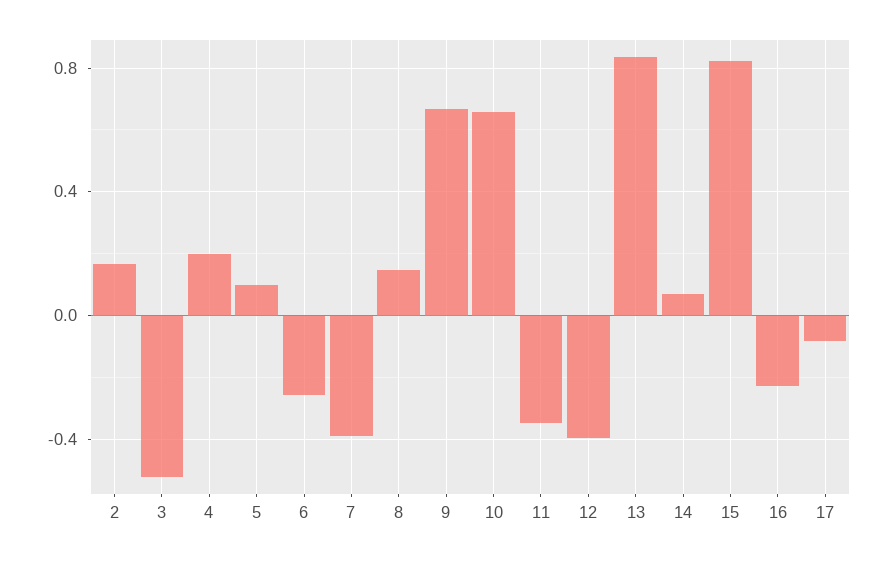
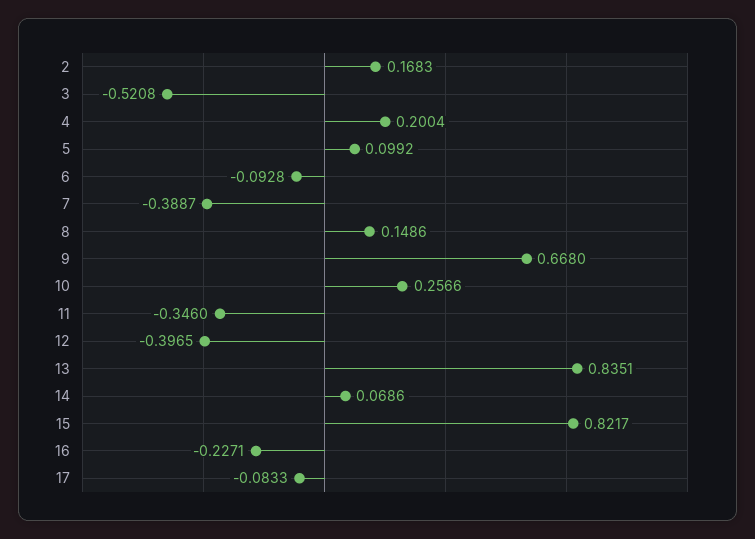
  {
    "2": 0.1683,
    "3": -0.5208,
    "4": 0.2004,
    "5": 0.0992,
-   "6": -0.25,
+   "6": -0.0928,
    "7": -0.3887,
    "8": 0.1486,
    "9": 0.668,
-   "10": 0.65,
+   "10": 0.2566,
    "11": -0.346,
    "12": -0.3965,
    "13": 0.8351,
    "14": 0.0686,
    "15": 0.8217,
    "16": -0.2271,
    "17": -0.0833
  }

